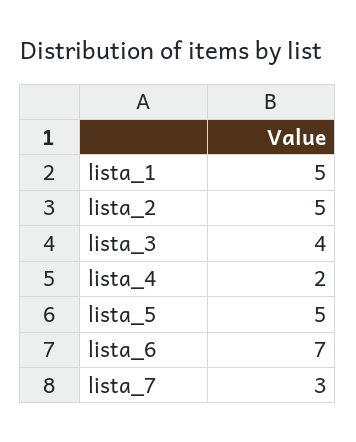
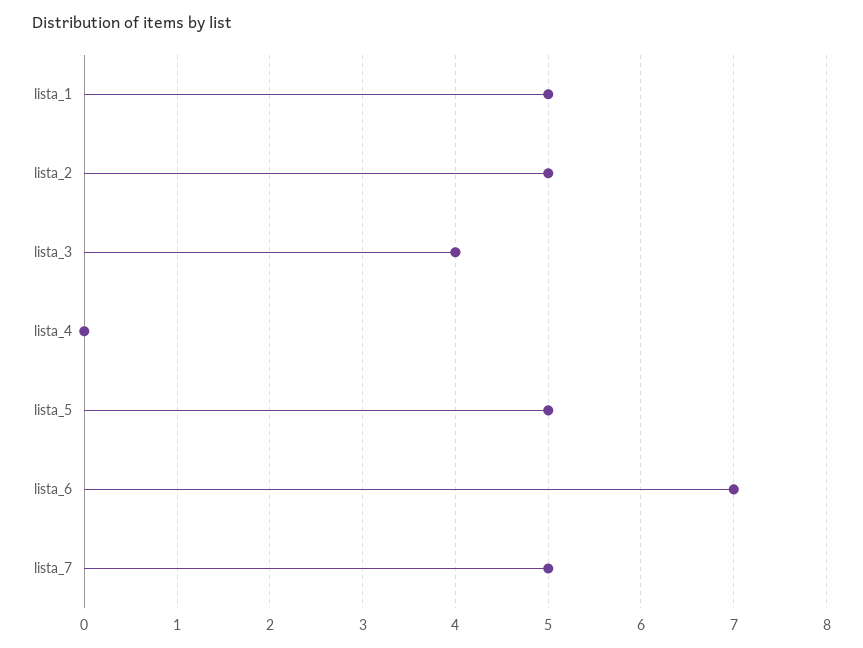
  {
    "lista_1": 5,
    "lista_2": 5,
    "lista_3": 4,
-   "lista_4": 2,
+   "lista_4": 0,
    "lista_5": 5,
    "lista_6": 7,
-   "lista_7": 3
+   "lista_7": 5
  }

